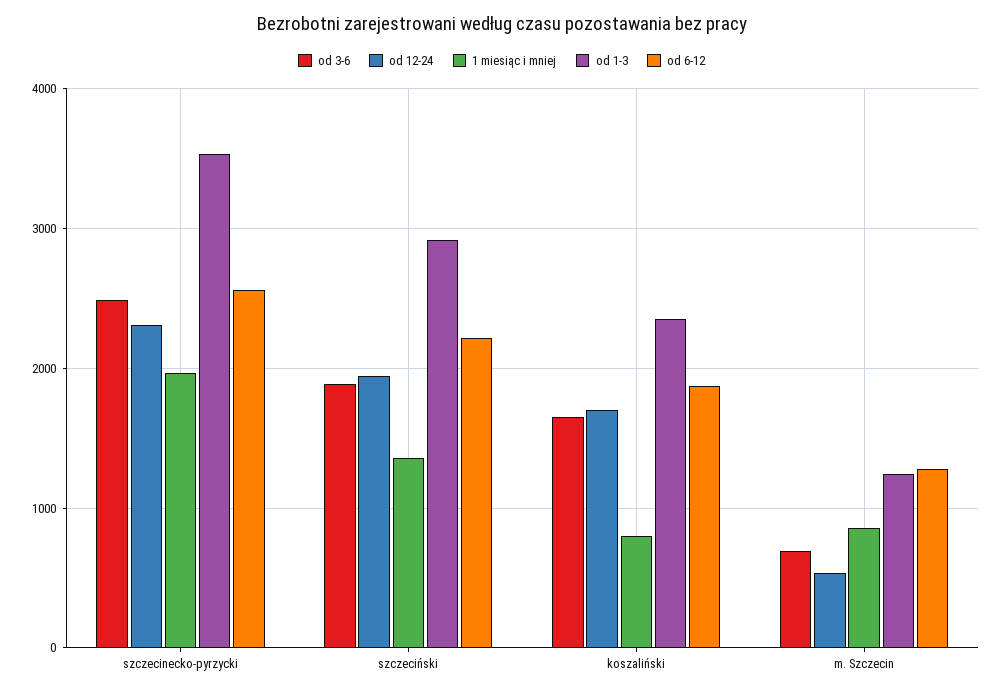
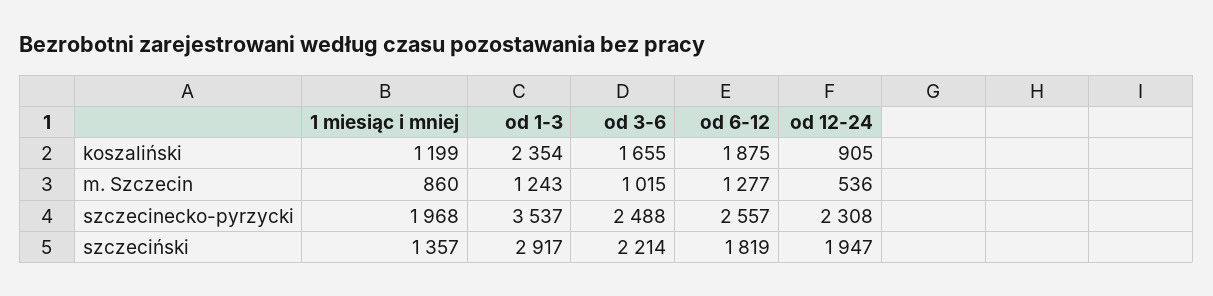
  {
    "od 3-6": {
      "szczecinecko-pyrzycki": 2488,
-     "szczeciński": 1900,
+     "szczeciński": 2214,
      "koszaliński": 1655,
-     "m. Szczecin": 700
+     "m. Szczecin": 1015
    },
    "od 12-24": {
      "szczecinecko-pyrzycki": 2308,
      "szczeciński": 1947,
-     "koszaliński": 1700,
+     "koszaliński": 905,
      "m. Szczecin": 536
    },
    "1 miesiąc i mniej": {
      "szczecinecko-pyrzycki": 1968,
      "szczeciński": 1357,
-     "koszaliński": 800,
+     "koszaliński": 1199,
      "m. Szczecin": 860
    },
    "od 1-3": {
      "szczecinecko-pyrzycki": 3537,
      "szczeciński": 2917,
      "koszaliński": 2354,
      "m. Szczecin": 1243
    },
    "od 6-12": {
      "szczecinecko-pyrzycki": 2557,
-     "szczeciński": 2200,
+     "szczeciński": 1819,
      "koszaliński": 1875,
      "m. Szczecin": 1277
    }
  }

